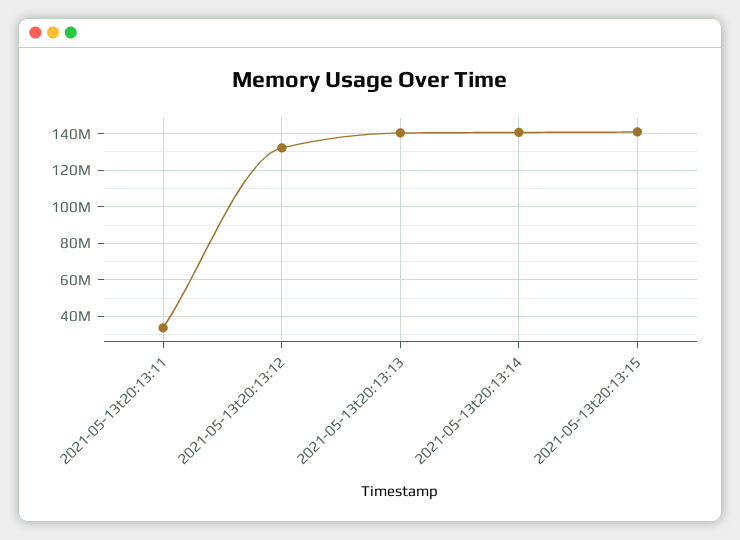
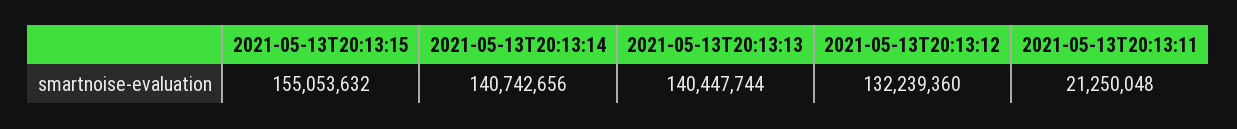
  {
-   "2021-05-13t20:13:11": 35000000,
+   "2021-05-13t20:13:11": 21250048,
    "2021-05-13t20:13:12": 132239360,
    "2021-05-13t20:13:13": 140447744,
    "2021-05-13t20:13:14": 140742656,
-   "2021-05-13t20:13:15": 140000000
+   "2021-05-13t20:13:15": 155053632
  }

